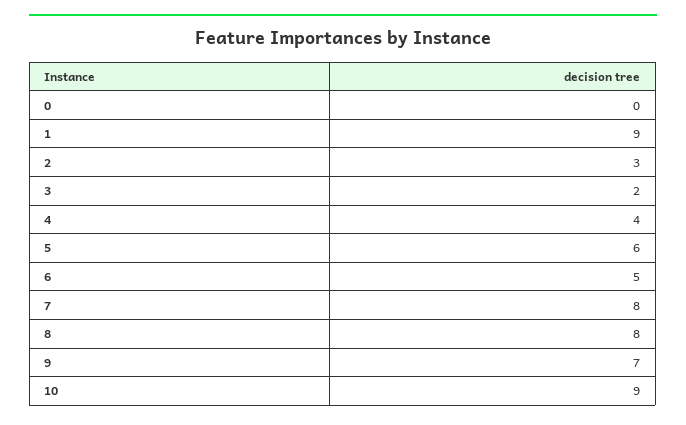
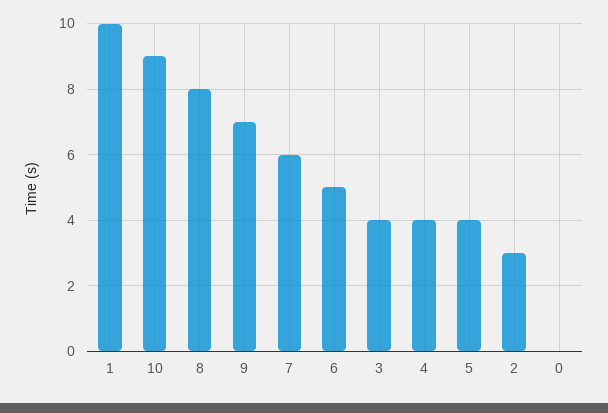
  {
    "0": 0,
-   "1": 9,
+   "1": 10,
    "2": 3,
-   "3": 2,
+   "3": 4,
    "4": 4,
-   "5": 6,
+   "5": 4,
    "6": 5,
-   "7": 8,
+   "7": 6,
    "8": 8,
    "9": 7,
    "10": 9
  }

